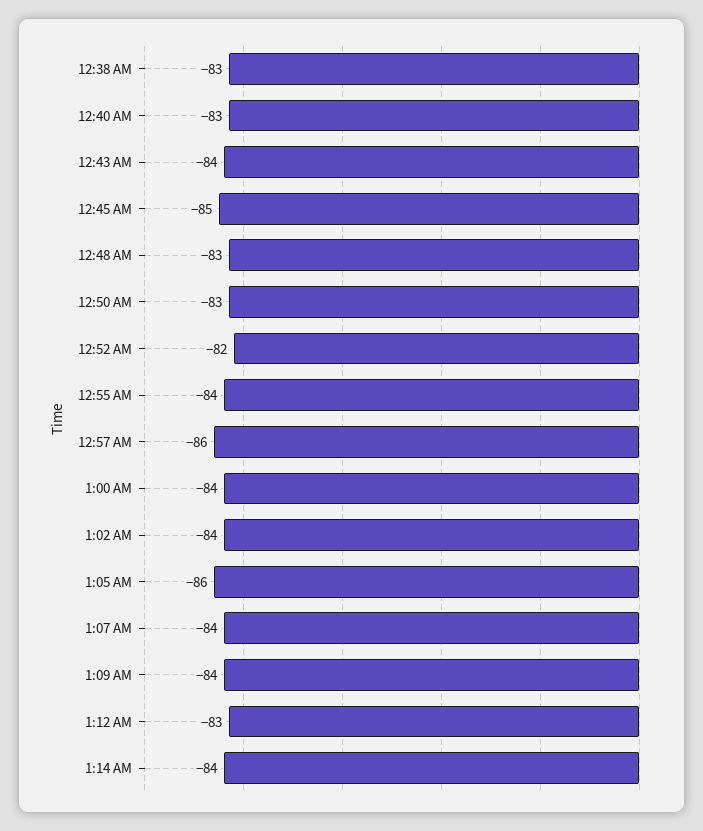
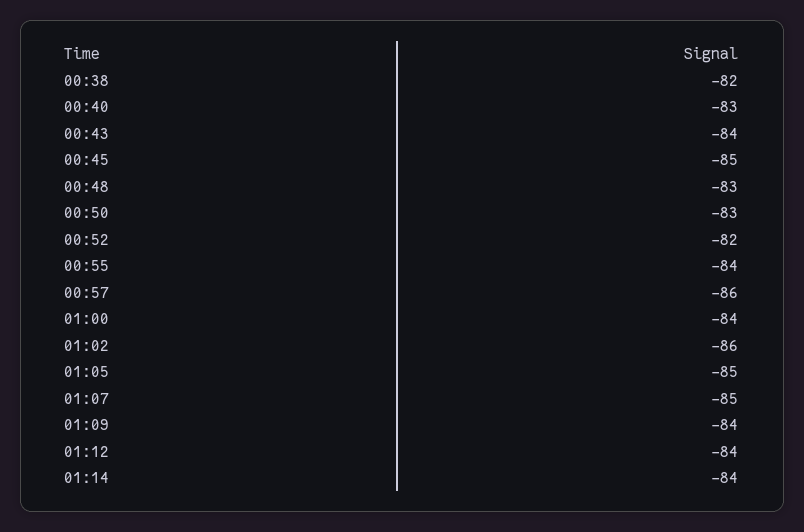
  {
-   "12:38 AM": -83,
+   "12:38 AM": -82,
    "12:40 AM": -83,
    "12:43 AM": -84,
    "12:45 AM": -85,
    "12:48 AM": -83,
    "12:50 AM": -83,
    "12:52 AM": -82,
    "12:55 AM": -84,
    "12:57 AM": -86,
    "1:00 AM": -84,
-   "1:02 AM": -84,
+   "1:02 AM": -86,
-   "1:05 AM": -86,
+   "1:05 AM": -85,
-   "1:07 AM": -84,
+   "1:07 AM": -85,
    "1:09 AM": -84,
-   "1:12 AM": -83,
+   "1:12 AM": -84,
    "1:14 AM": -84
  }

